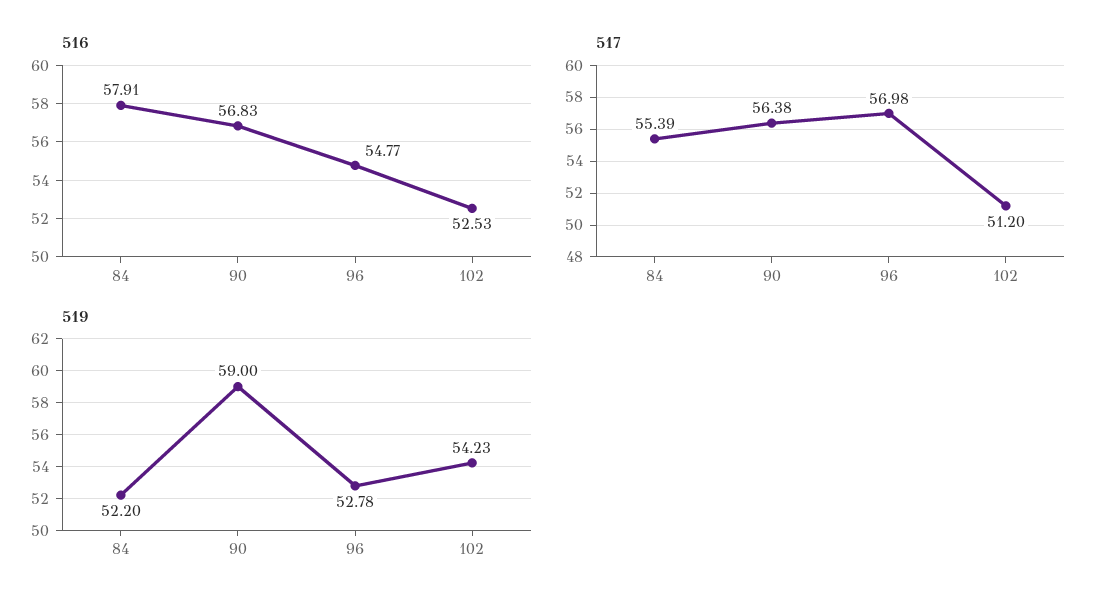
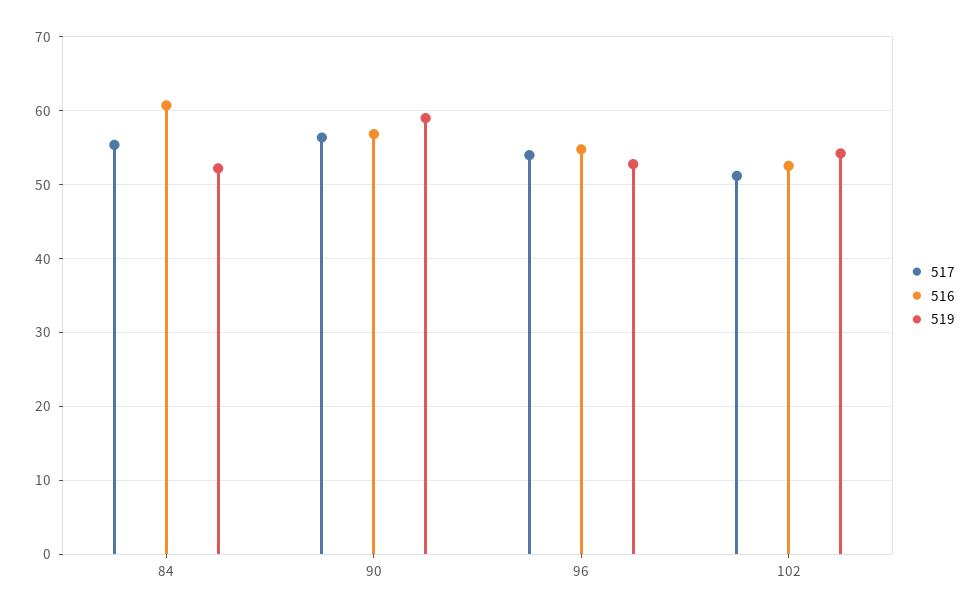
  {
    "516": {
-     "84": 57.91,
+     "84": 61,
      "90": 56.83,
      "96": 54.77,
      "102": 52.53
    },
    "517": {
      "84": 55.39,
      "90": 56.38,
-     "96": 56.98,
+     "96": 54,
      "102": 51.2
    },
    "519": {
      "84": 52.2,
      "90": 59,
      "96": 52.78,
      "102": 54.23
    }
  }

